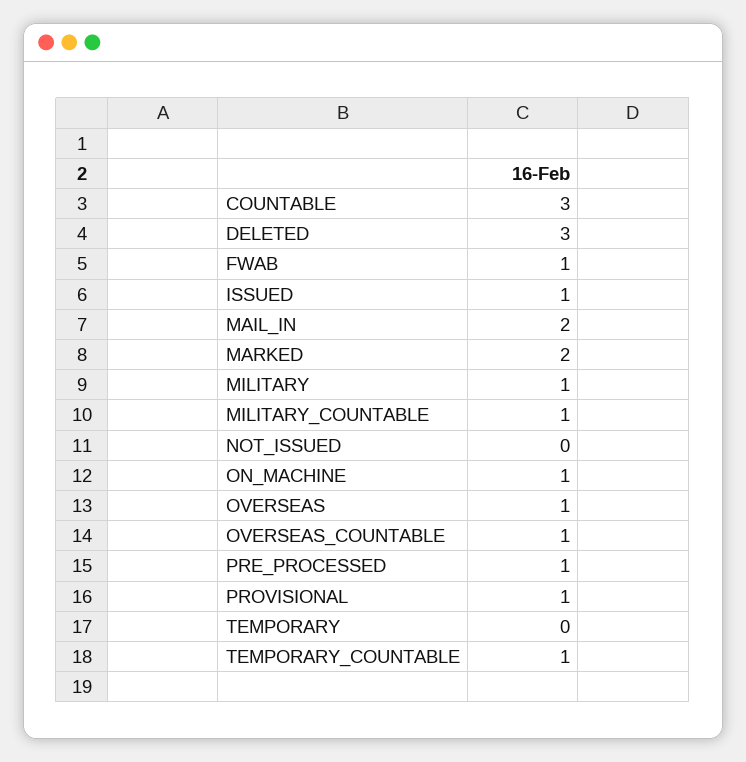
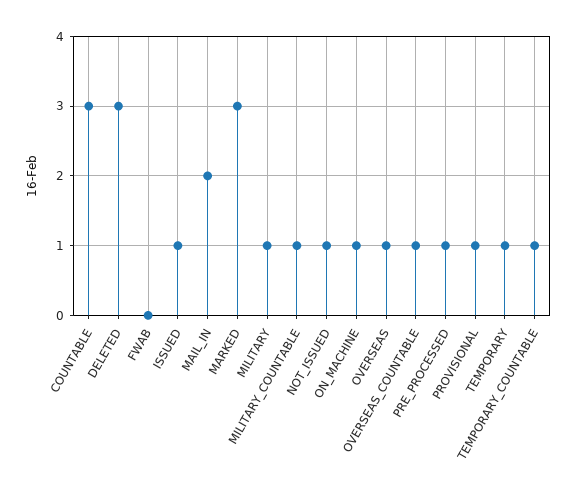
  {
    "COUNTABLE": 3,
    "DELETED": 3,
-   "FWAB": 1,
+   "FWAB": 0,
    "ISSUED": 1,
    "MAIL_IN": 2,
-   "MARKED": 2,
+   "MARKED": 3,
    "MILITARY": 1,
    "MILITARY_COUNTABLE": 1,
-   "NOT_ISSUED": 0,
+   "NOT_ISSUED": 1,
    "ON_MACHINE": 1,
    "OVERSEAS": 1,
    "OVERSEAS_COUNTABLE": 1,
    "PRE_PROCESSED": 1,
    "PROVISIONAL": 1,
-   "TEMPORARY": 0,
+   "TEMPORARY": 1,
    "TEMPORARY_COUNTABLE": 1
  }

